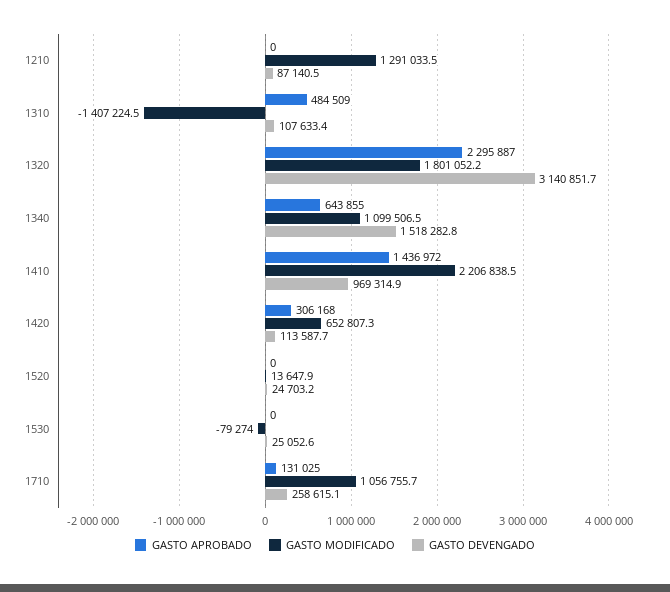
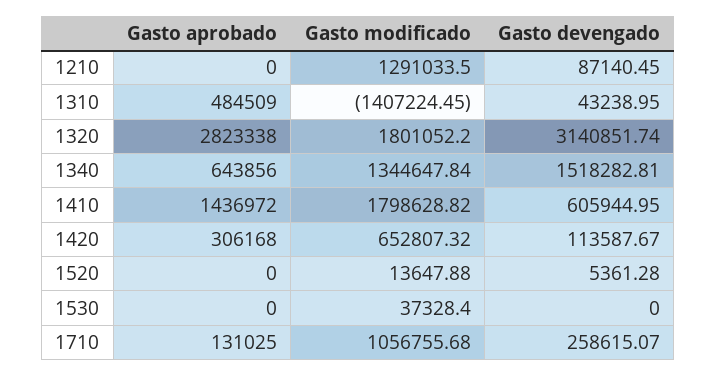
  {
    "GASTO APROBADO": {
      "1210": 0,
      "1310": 484509,
-     "1320": 2295887,
+     "1320": 2823338,
-     "1340": 643855,
+     "1340": 643856,
      "1410": 1436972,
      "1420": 306168,
      "1520": 0,
      "1530": 0,
      "1710": 131025
    },
    "GASTO MODIFICADO": {
      "1210": 1291033.5,
      "1310": -1407224.45,
      "1320": 1801052.2,
-     "1340": 1099506.5,
+     "1340": 1344647.84,
-     "1410": 2206838.5,
+     "1410": 1798628.82,
      "1420": 652807.32,
      "1520": 13647.88,
-     "1530": -79274,
+     "1530": 37328.4,
      "1710": 1056755.68
    },
    "GASTO DEVENGADO": {
      "1210": 87140.45,
-     "1310": 107633.4,
+     "1310": 43238.95,
      "1320": 3140851.74,
      "1340": 1518282.81,
-     "1410": 969314.9,
+     "1410": 605944.95,
      "1420": 113587.67,
-     "1520": 24703.2,
+     "1520": 5361.28,
-     "1530": 25052.6,
+     "1530": 0,
      "1710": 258615.07
    }
  }

